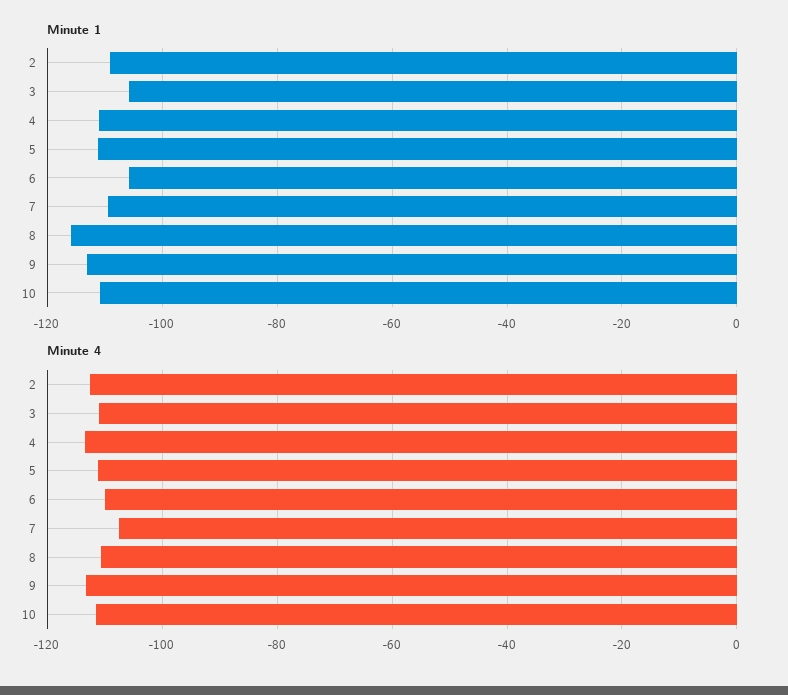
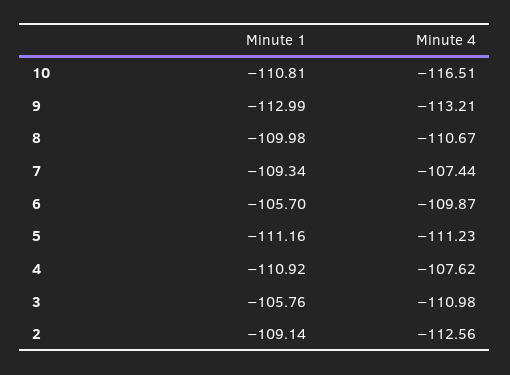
  {
    "Minute 1": {
      "2": -109.14,
      "3": -105.76,
      "4": -110.92,
      "5": -111.16,
      "6": -105.7,
      "7": -109.34,
-     "8": -116,
+     "8": -109.98,
      "9": -112.99,
      "10": -110.81
    },
    "Minute 4": {
      "2": -112.56,
      "3": -110.98,
-     "4": -114,
+     "4": -107.62,
      "5": -111.23,
      "6": -109.87,
      "7": -107.44,
      "8": -110.67,
      "9": -113.21,
-     "10": -112
+     "10": -116.51
    }
  }

